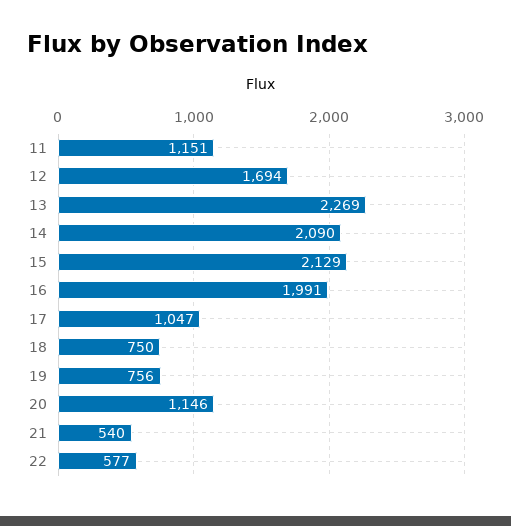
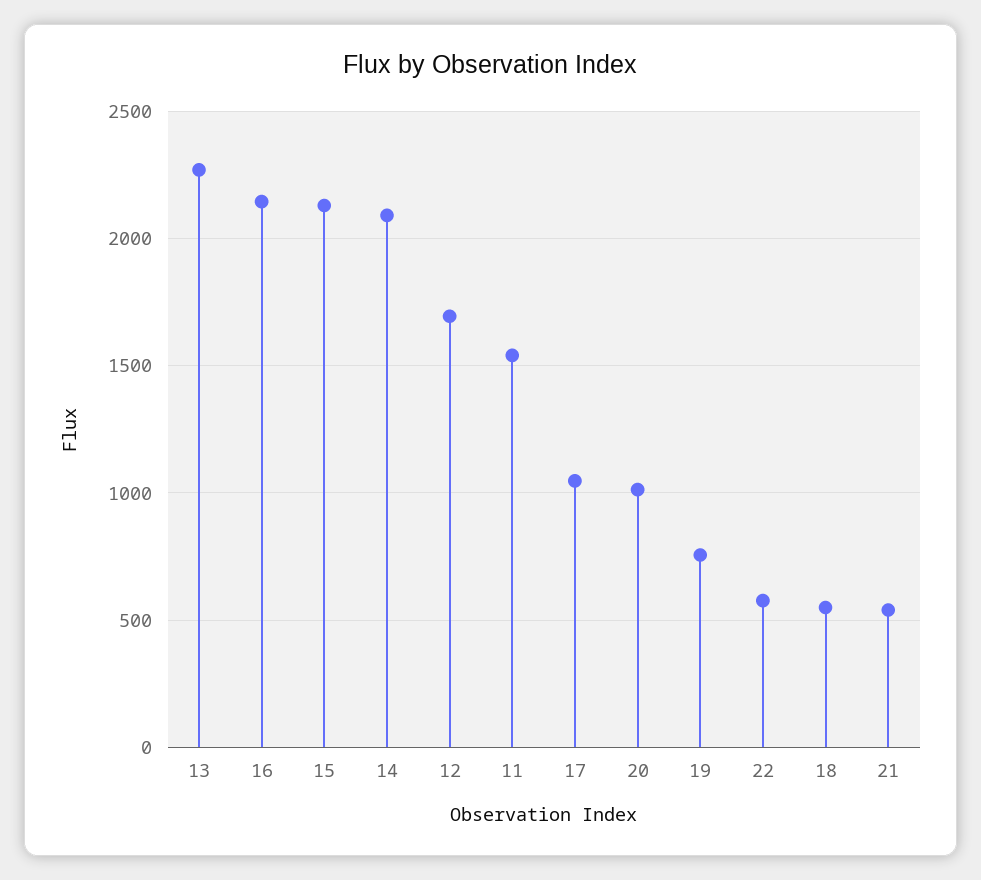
  {
-   "11": 1151,
+   "11": 1550,
    "12": 1694,
    "13": 2269,
    "14": 2090,
    "15": 2129,
-   "16": 1991,
+   "16": 2150,
    "17": 1047,
-   "18": 750,
+   "18": 550,
    "19": 756,
-   "20": 1146,
+   "20": 1000,
    "21": 540,
    "22": 577
  }

